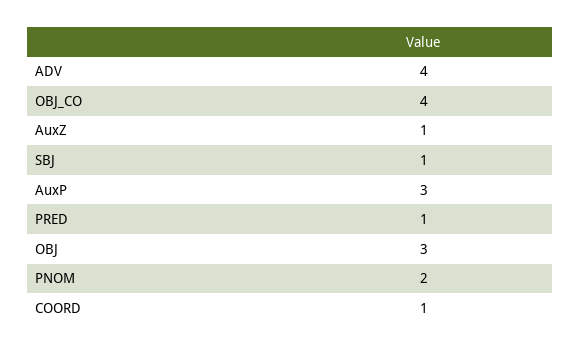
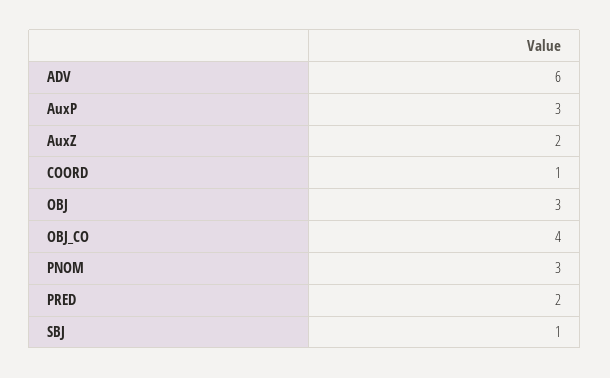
  {
-   "ADV": 4,
+   "ADV": 6,
    "OBJ_CO": 4,
-   "AuxZ": 1,
+   "AuxZ": 2,
    "SBJ": 1,
    "AuxP": 3,
-   "PRED": 1,
+   "PRED": 2,
    "OBJ": 3,
-   "PNOM": 2,
+   "PNOM": 3,
    "COORD": 1
  }

